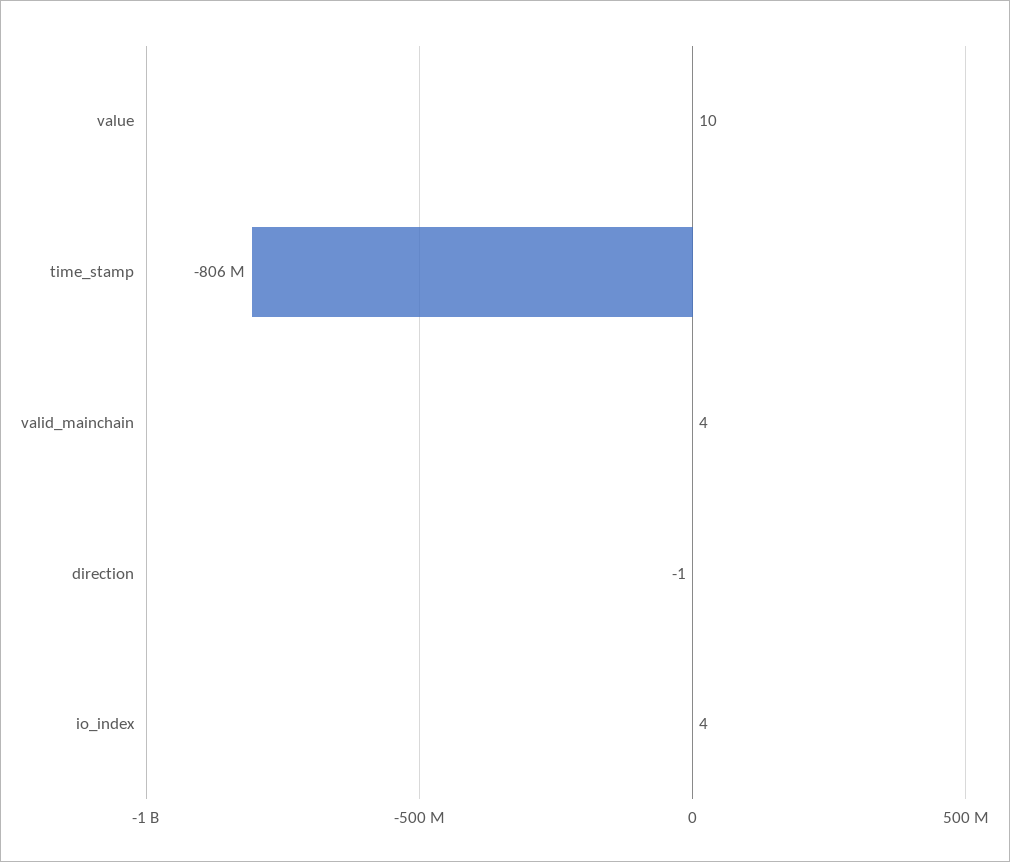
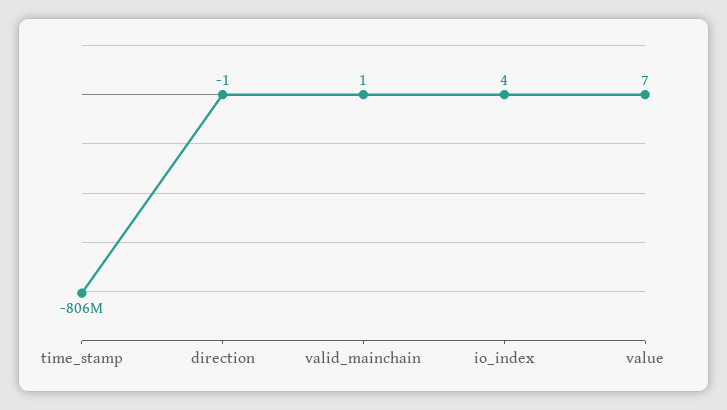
  {
-   "value": 10,
+   "value": 7,
    "time_stamp": -806000000,
-   "valid_mainchain": 4,
+   "valid_mainchain": 1,
    "direction": -1,
    "io_index": 4
  }

